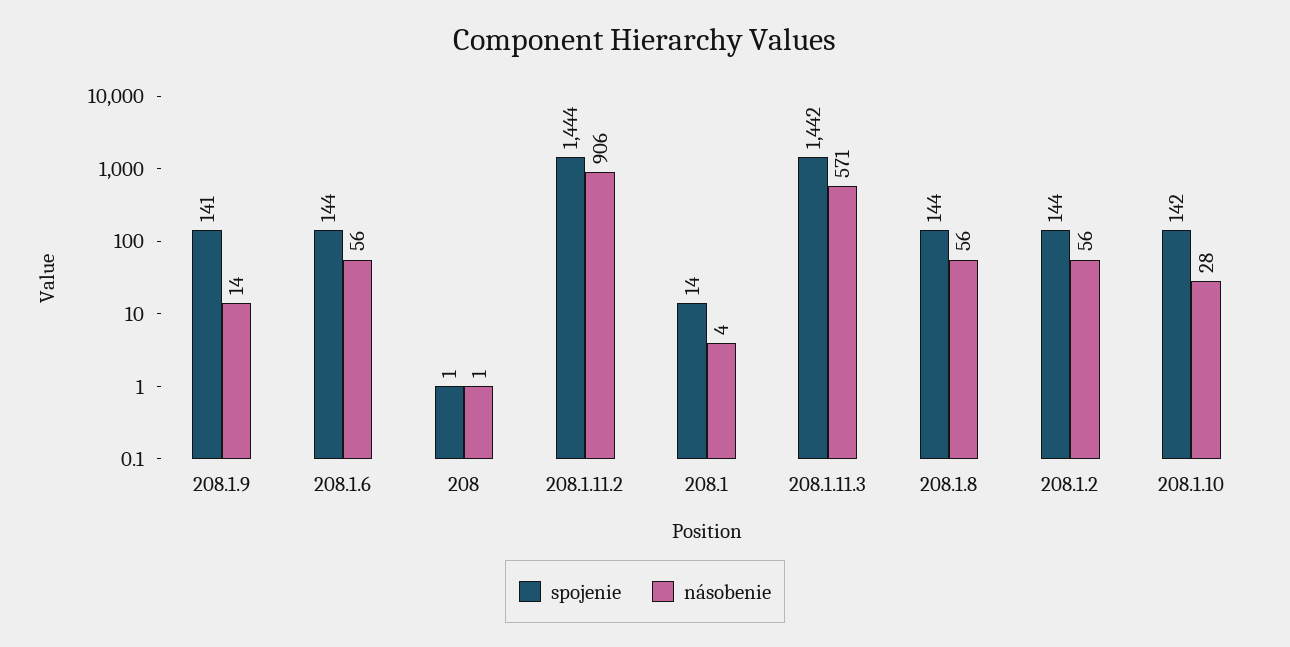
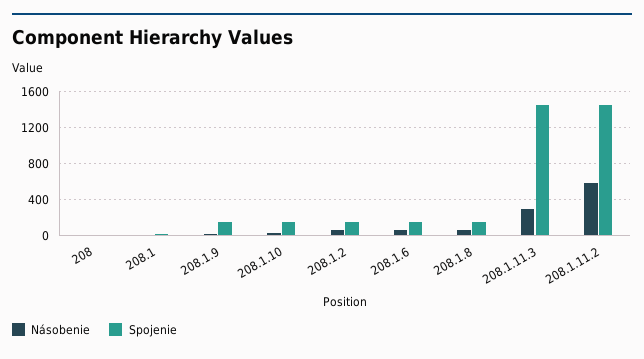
  {
    "spojenie": {
      "208.1.9": 141,
      "208.1.6": 144,
      "208": 1,
      "208.1.11.2": 1444,
      "208.1": 14,
      "208.1.11.3": 1442,
      "208.1.8": 144,
      "208.1.2": 144,
      "208.1.10": 142
    },
    "násobenie": {
      "208.1.9": 14,
      "208.1.6": 56,
      "208": 1,
-     "208.1.11.2": 906,
+     "208.1.11.2": 600,
      "208.1": 4,
-     "208.1.11.3": 571,
+     "208.1.11.3": 300,
      "208.1.8": 56,
      "208.1.2": 56,
      "208.1.10": 28
    }
  }

